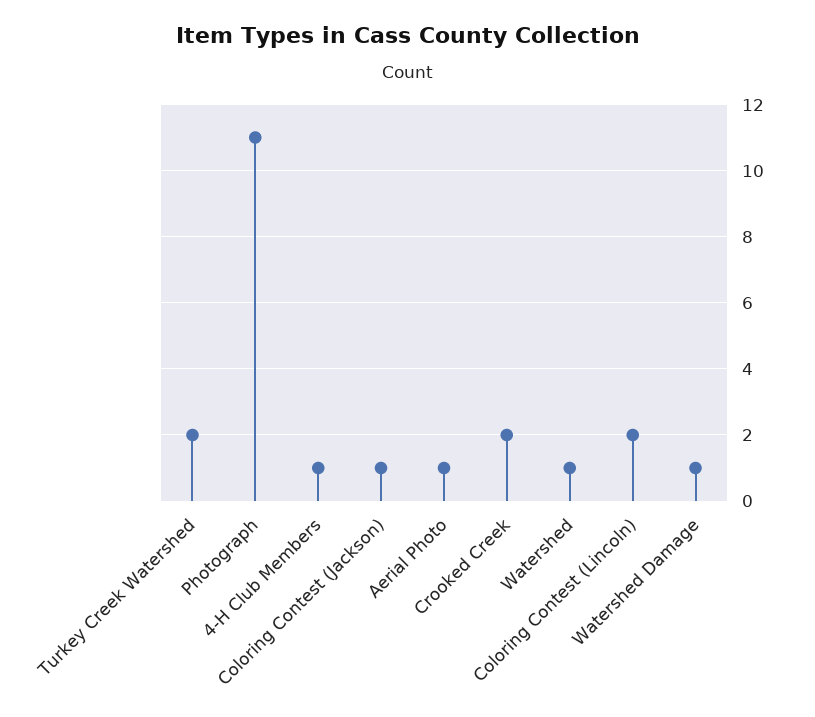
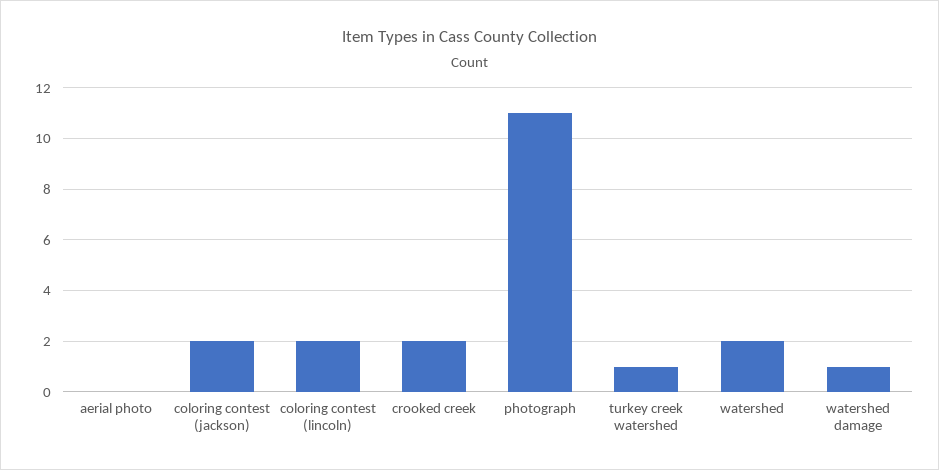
  {
-   "Turkey Creek Watershed": 2,
+   "Turkey Creek Watershed": 1,
    "Photograph": 11,
-   "4-H Club Members": 1,
-   "Coloring Contest (Jackson)": 1,
+   "Coloring Contest (Jackson)": 2,
-   "Aerial Photo": 1,
+   "Aerial Photo": 0,
    "Crooked Creek": 2,
-   "Watershed": 1,
+   "Watershed": 2,
    "Coloring Contest (Lincoln)": 2,
    "Watershed Damage": 1
  }

